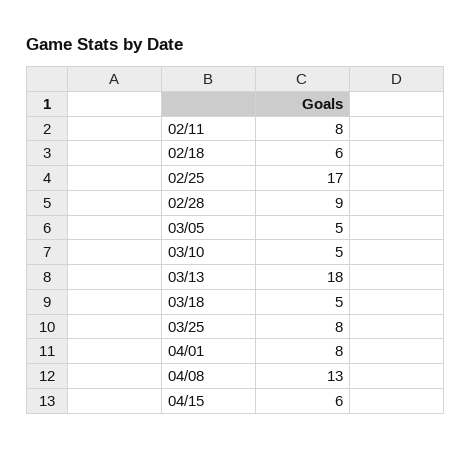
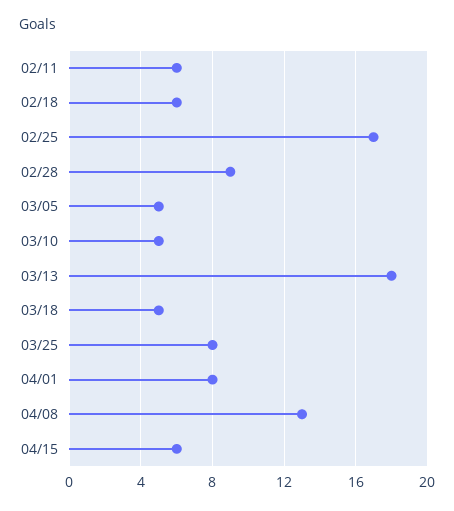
  {
-   "02/11": 8,
+   "02/11": 6,
    "02/18": 6,
    "02/25": 17,
    "02/28": 9,
    "03/05": 5,
    "03/10": 5,
    "03/13": 18,
    "03/18": 5,
    "03/25": 8,
    "04/01": 8,
    "04/08": 13,
    "04/15": 6
  }

